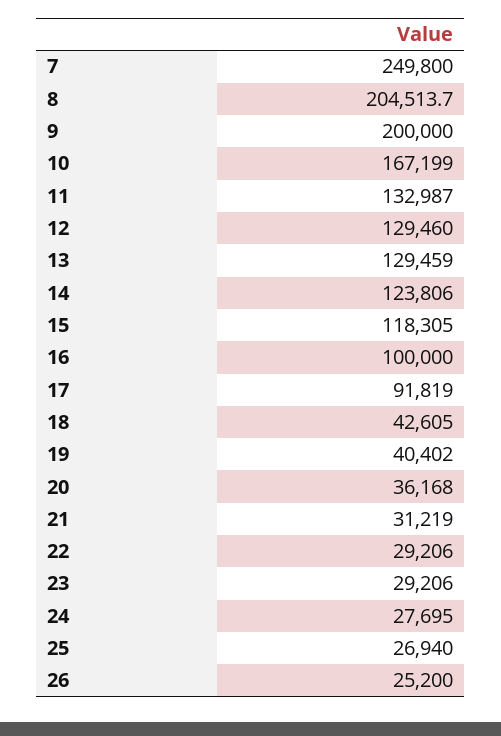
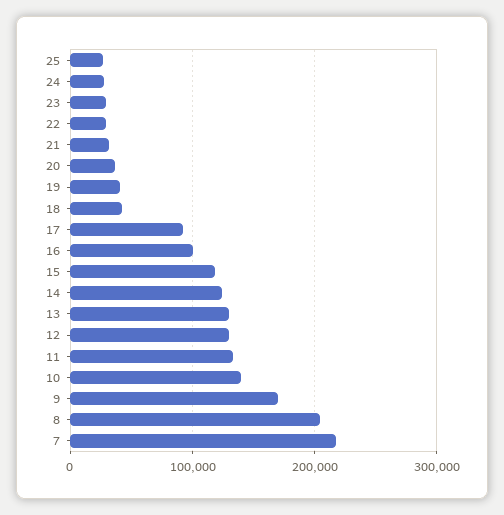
  {
-   "7": 249800,
+   "7": 220000,
    "8": 204513.7,
-   "9": 200000,
+   "9": 170000,
-   "10": 167199,
+   "10": 140000,
    "11": 132987,
    "12": 129460,
    "13": 129459,
    "14": 123806,
    "15": 118305,
    "16": 100000,
    "17": 91819,
    "18": 42605,
    "19": 40402,
    "20": 36168,
    "21": 31219,
    "22": 29206,
    "23": 29206,
    "24": 27695,
-   "25": 26940,
+   "25": 26940
-   "26": 25200
  }

